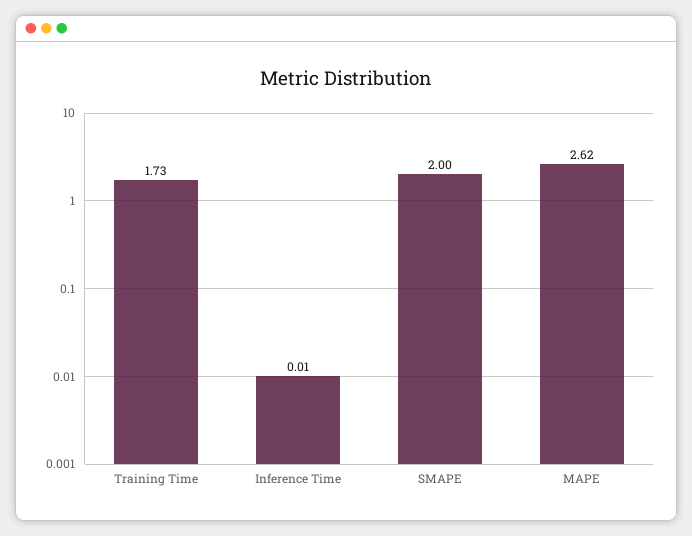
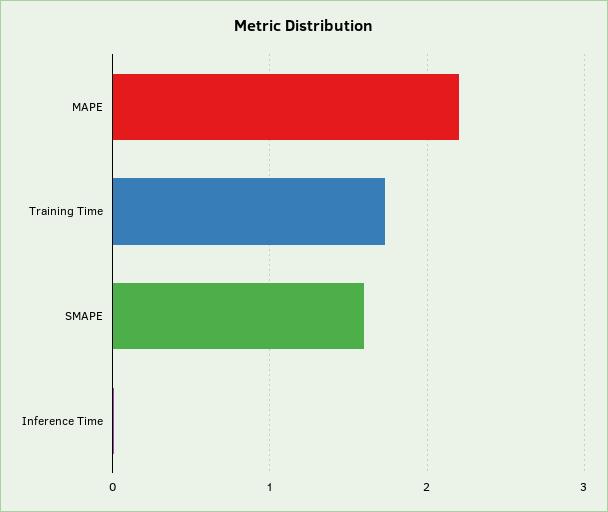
  {
    "Training Time": 1.73,
    "Inference Time": 0.01,
-   "SMAPE": 2,
+   "SMAPE": 1.6,
-   "MAPE": 2.62
+   "MAPE": 2.2
  }

